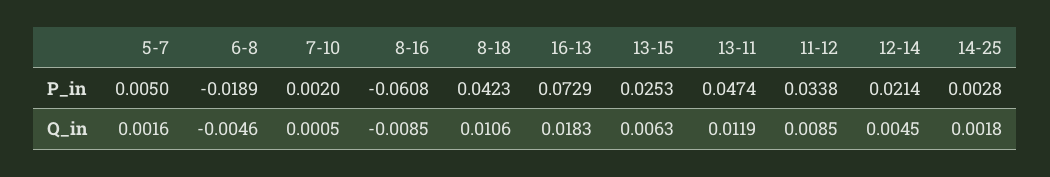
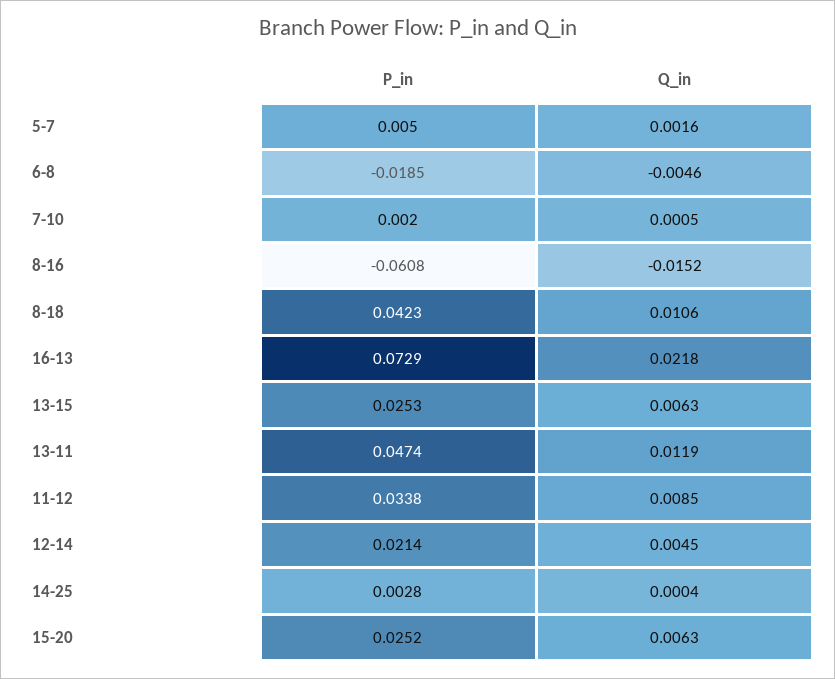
  {
    "5-7": {
      "P_in": 0.005,
      "Q_in": 0.0016
    },
    "6-8": {
-     "P_in": -0.0189,
+     "P_in": -0.0185,
      "Q_in": -0.0046
    },
    "7-10": {
      "P_in": 0.002,
      "Q_in": 0.0005
    },
    "8-16": {
      "P_in": -0.0608,
-     "Q_in": -0.0085
+     "Q_in": -0.0152
    },
    "8-18": {
      "P_in": 0.0423,
      "Q_in": 0.0106
    },
    "16-13": {
      "P_in": 0.0729,
-     "Q_in": 0.0183
+     "Q_in": 0.0218
    },
    "13-15": {
      "P_in": 0.0253,
      "Q_in": 0.0063
    },
    "13-11": {
      "P_in": 0.0474,
      "Q_in": 0.0119
    },
    "11-12": {
      "P_in": 0.0338,
      "Q_in": 0.0085
    },
    "12-14": {
      "P_in": 0.0214,
      "Q_in": 0.0045
    },
    "14-25": {
      "P_in": 0.0028,
-     "Q_in": 0.0018
+     "Q_in": 0.0004
-   }
+   },
+   "15-20": {
+     "P_in": 0.0252,
+     "Q_in": 0.0063
+   }
  }

